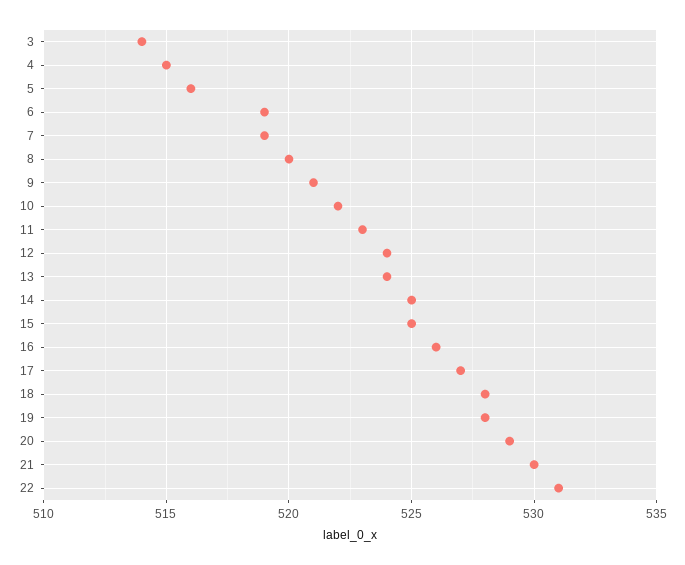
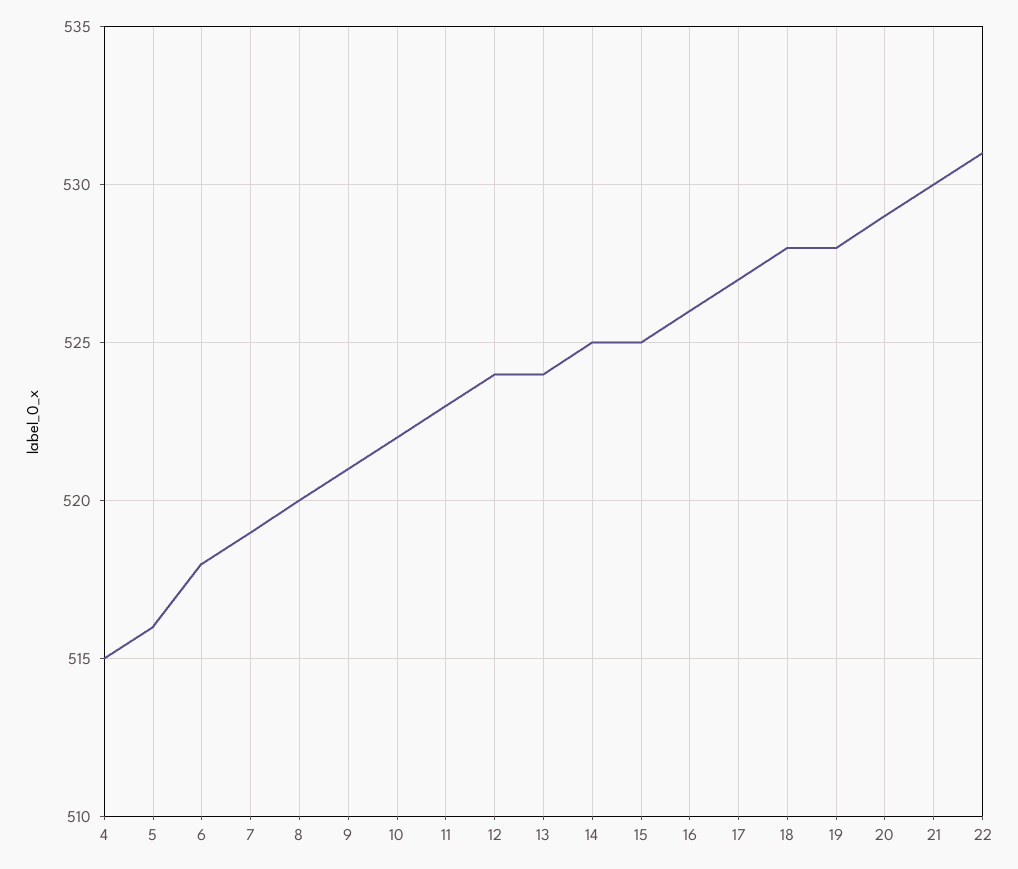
  {
-   "3": 514,
    "4": 515,
    "5": 516,
-   "6": 519,
+   "6": 518,
    "7": 519,
    "8": 520,
    "9": 521,
    "10": 522,
    "11": 523,
    "12": 524,
    "13": 524,
    "14": 525,
    "15": 525,
    "16": 526,
    "17": 527,
    "18": 528,
    "19": 528,
    "20": 529,
    "21": 530,
    "22": 531
  }

